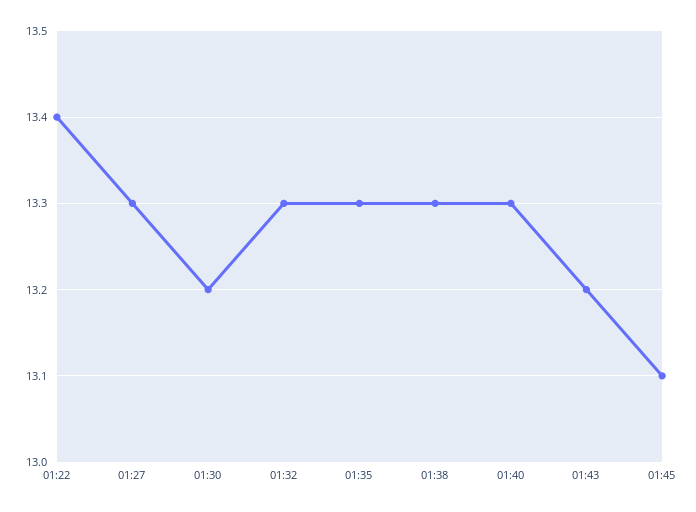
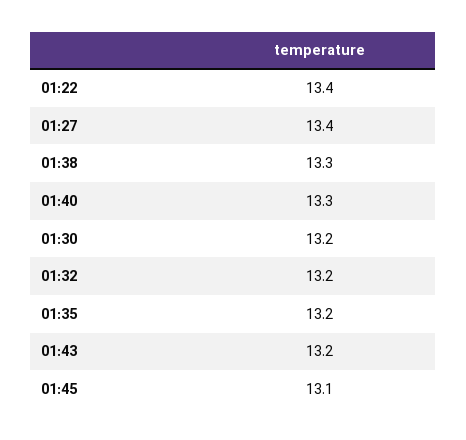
  {
    "01:22": 13.4,
-   "01:27": 13.3,
+   "01:27": 13.4,
    "01:30": 13.2,
-   "01:32": 13.3,
+   "01:32": 13.2,
-   "01:35": 13.3,
+   "01:35": 13.2,
    "01:38": 13.3,
    "01:40": 13.3,
    "01:43": 13.2,
    "01:45": 13.1
  }

